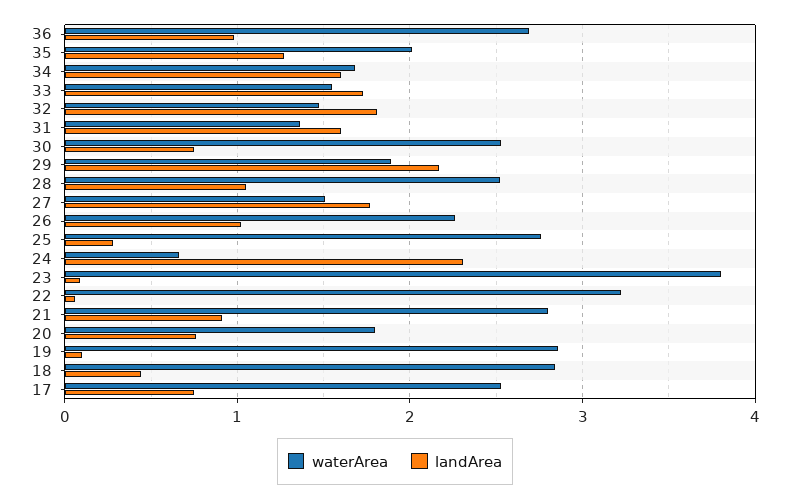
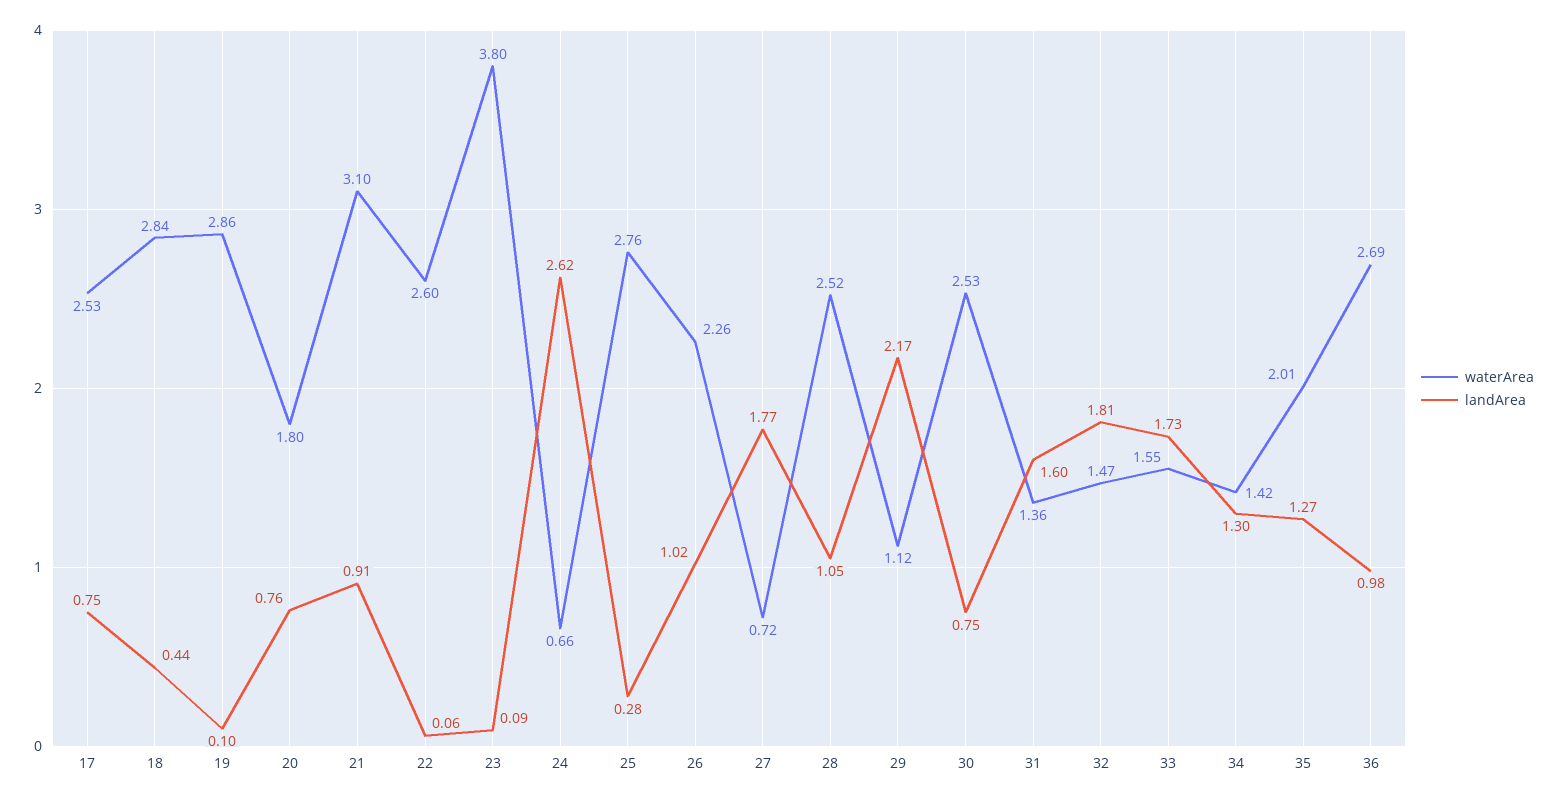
  {
    "waterArea": {
      "36": 2.69,
      "35": 2.01,
-     "34": 1.7,
+     "34": 1.42,
      "33": 1.55,
      "32": 1.47,
      "31": 1.36,
      "30": 2.53,
-     "29": 1.9,
+     "29": 1.12,
      "28": 2.52,
-     "27": 1.5,
+     "27": 0.72,
      "26": 2.26,
      "25": 2.76,
      "24": 0.66,
      "23": 3.8,
-     "22": 3.2,
+     "22": 2.6,
-     "21": 2.8,
+     "21": 3.1,
      "20": 1.8,
      "19": 2.86,
      "18": 2.84,
      "17": 2.53
    },
    "landArea": {
      "36": 0.98,
      "35": 1.27,
-     "34": 1.6,
+     "34": 1.3,
      "33": 1.73,
      "32": 1.81,
      "31": 1.6,
      "30": 0.75,
      "29": 2.17,
      "28": 1.05,
      "27": 1.77,
      "26": 1.02,
      "25": 0.28,
-     "24": 2.3,
+     "24": 2.62,
      "23": 0.09,
      "22": 0.06,
      "21": 0.91,
      "20": 0.76,
      "19": 0.1,
      "18": 0.44,
      "17": 0.75
    }
  }

